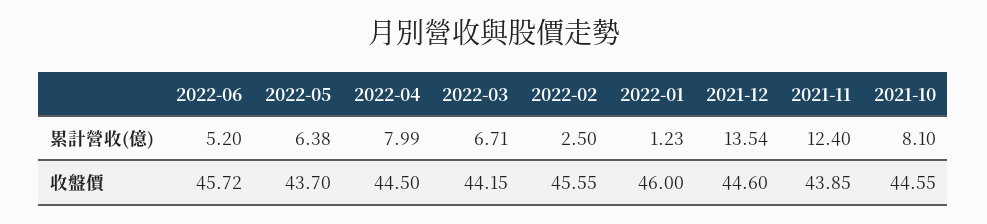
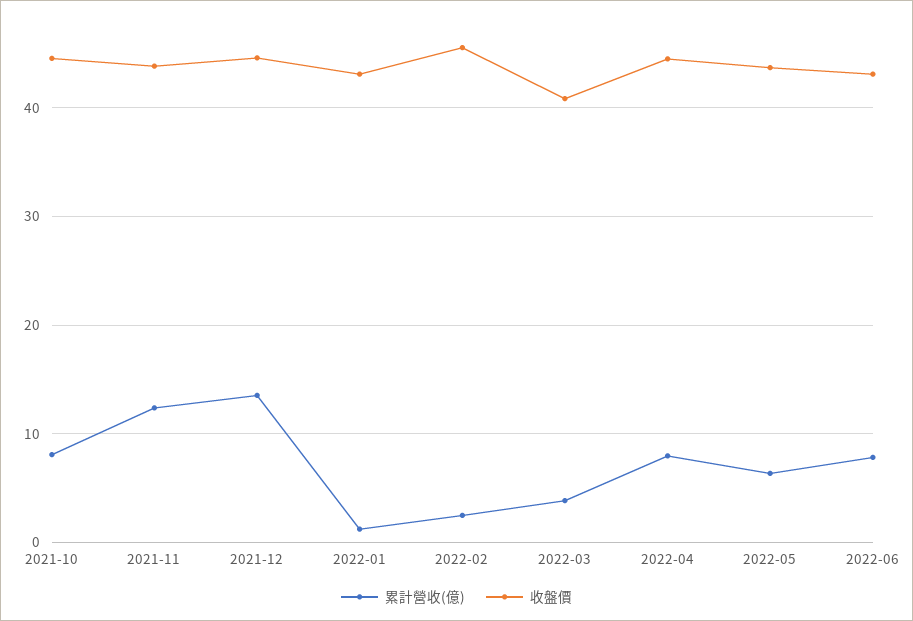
  {
    "累計營收(億)": {
-     "2022-06": 5.2,
+     "2022-06": 8,
      "2022-05": 6.38,
      "2022-04": 7.99,
-     "2022-03": 6.71,
+     "2022-03": 4,
      "2022-02": 2.5,
      "2022-01": 1.23,
      "2021-12": 13.54,
      "2021-11": 12.4,
      "2021-10": 8.1
    },
    "收盤價": {
-     "2022-06": 45.72,
+     "2022-06": 43,
      "2022-05": 43.7,
      "2022-04": 44.5,
-     "2022-03": 44.15,
+     "2022-03": 41,
      "2022-02": 45.55,
-     "2022-01": 46,
+     "2022-01": 43,
      "2021-12": 44.6,
      "2021-11": 43.85,
      "2021-10": 44.55
    }
  }

